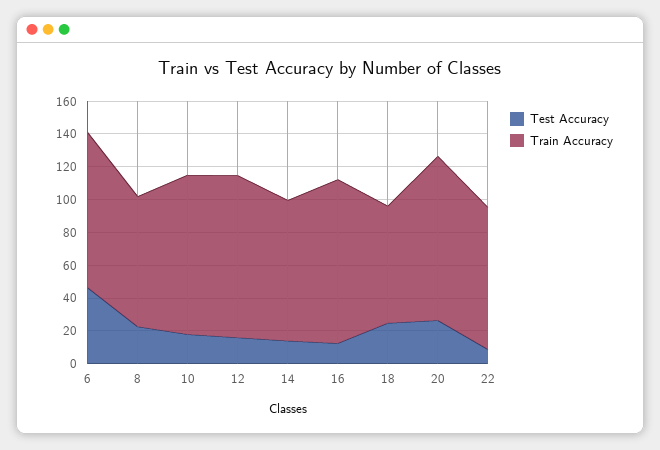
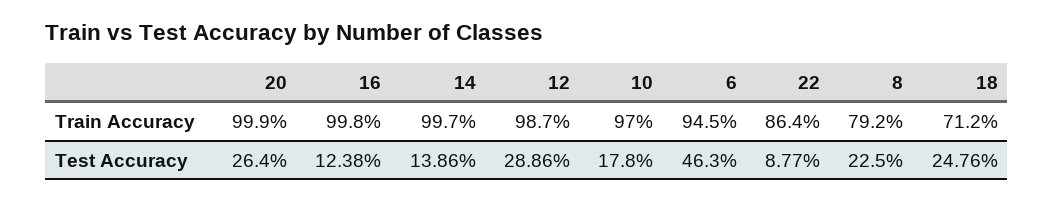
  {
    "Test Accuracy": {
      "6": 46.3,
      "8": 22.5,
      "10": 17.8,
-     "12": 15,
+     "12": 28.86,
      "14": 13.86,
      "16": 12.38,
      "18": 24.76,
      "20": 26.4,
      "22": 8.77
    },
    "Train Accuracy": {
      "6": 94.5,
      "8": 79.2,
      "10": 97,
      "12": 98.7,
-     "14": 85,
+     "14": 99.7,
      "16": 99.8,
      "18": 71.2,
      "20": 99.9,
      "22": 86.4
    }
  }

